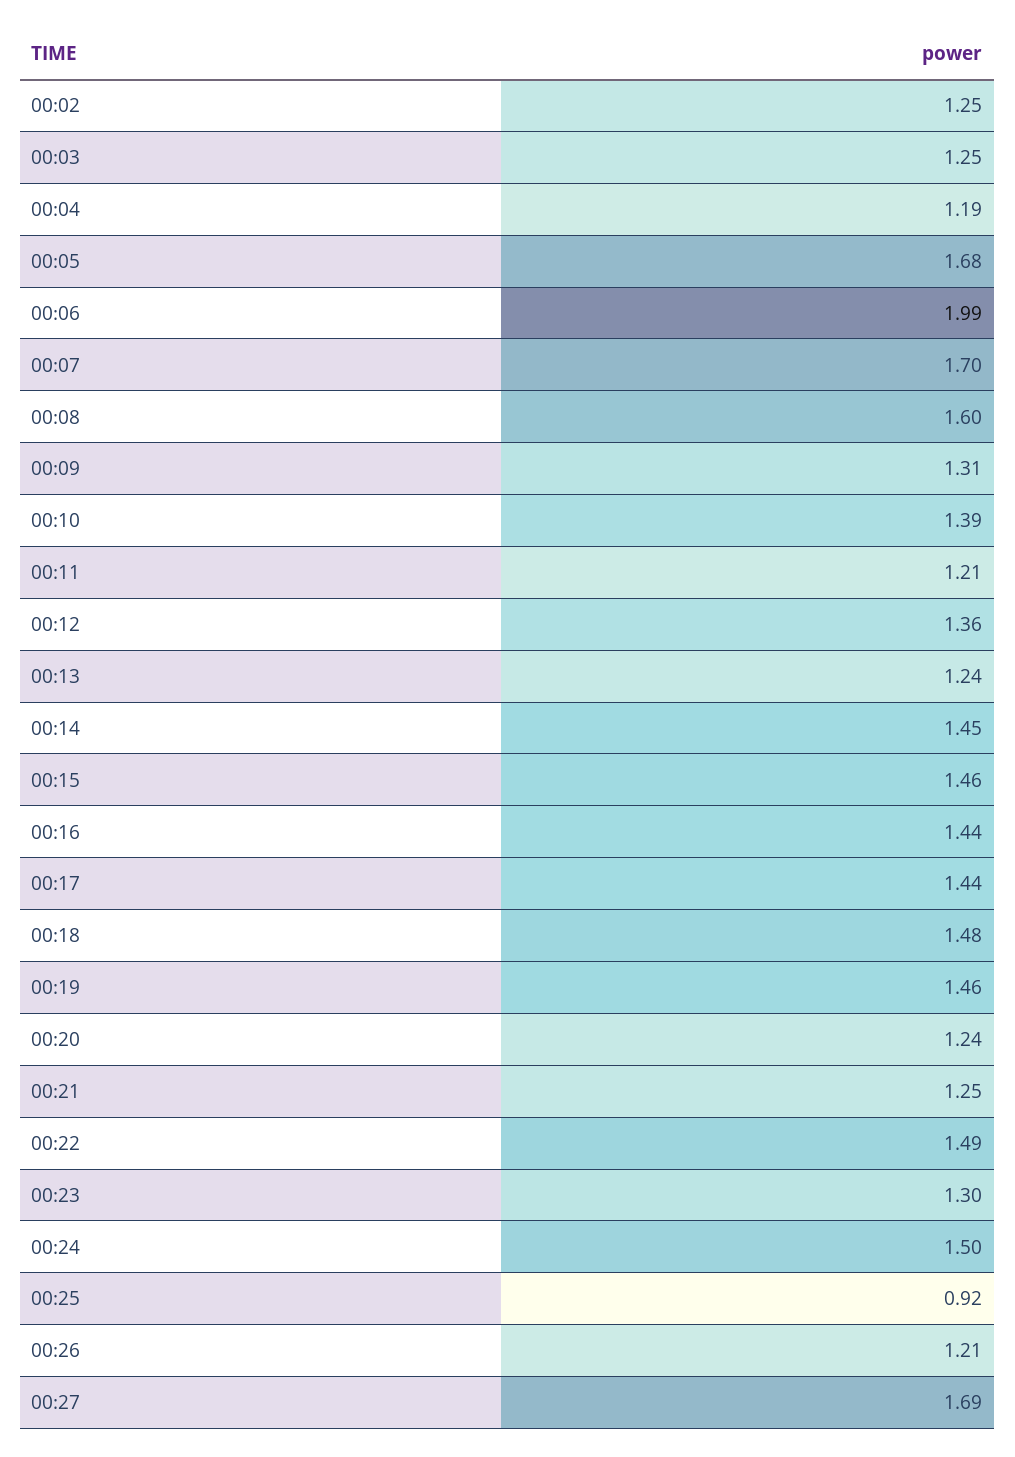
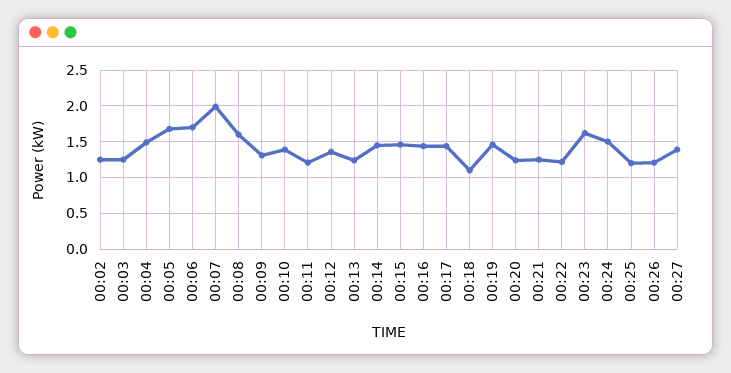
  {
    "00:02": 1.25,
    "00:03": 1.25,
-   "00:04": 1.19,
+   "00:04": 1.5,
    "00:05": 1.68,
-   "00:06": 1.99,
+   "00:06": 1.7,
-   "00:07": 1.7,
+   "00:07": 2,
    "00:08": 1.6,
    "00:09": 1.31,
    "00:10": 1.39,
    "00:11": 1.21,
    "00:12": 1.36,
    "00:13": 1.24,
    "00:14": 1.45,
    "00:15": 1.46,
    "00:16": 1.44,
    "00:17": 1.44,
-   "00:18": 1.48,
+   "00:18": 1.1,
    "00:19": 1.46,
    "00:20": 1.24,
    "00:21": 1.25,
-   "00:22": 1.49,
+   "00:22": 1.2,
-   "00:23": 1.3,
+   "00:23": 1.6,
    "00:24": 1.5,
-   "00:25": 0.92,
+   "00:25": 1.2,
    "00:26": 1.21,
-   "00:27": 1.69
+   "00:27": 1.4
  }

